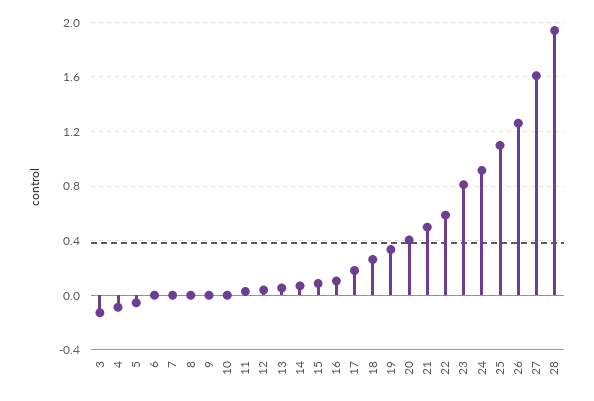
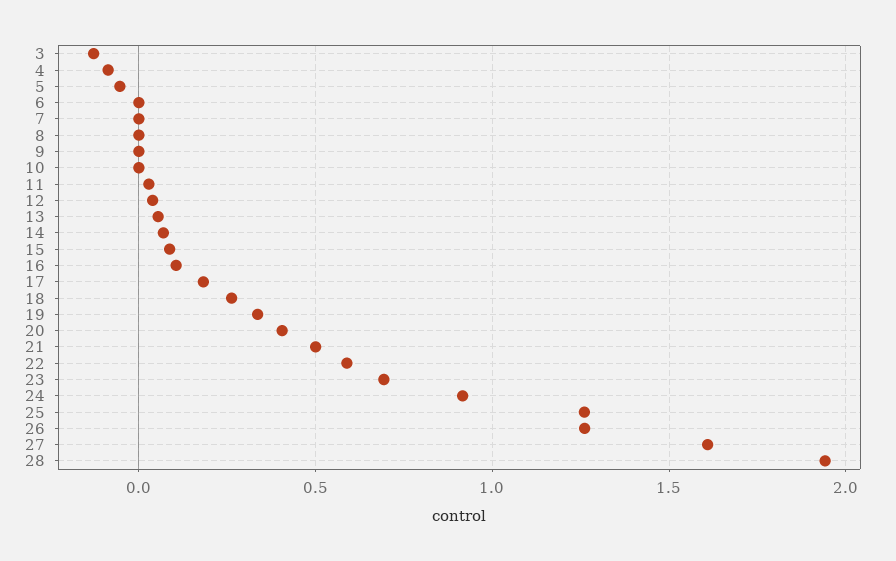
  {
    "3": -0.15,
    "4": -0.1,
    "5": -0.05,
    "6": 0,
    "7": 0,
    "8": 0,
    "9": 0,
    "10": 0,
    "11": 0.05,
    "12": 0.05,
    "13": 0.05,
    "14": 0.05,
    "15": 0.1,
    "16": 0.1,
    "17": 0.2,
    "18": 0.25,
    "19": 0.35,
    "20": 0.4,
    "21": 0.5,
    "22": 0.6,
-   "23": 0.8,
+   "23": 0.7,
    "24": 0.9,
-   "25": 1.1,
+   "25": 1.25,
    "26": 1.25,
    "27": 1.6,
    "28": 1.95
  }

